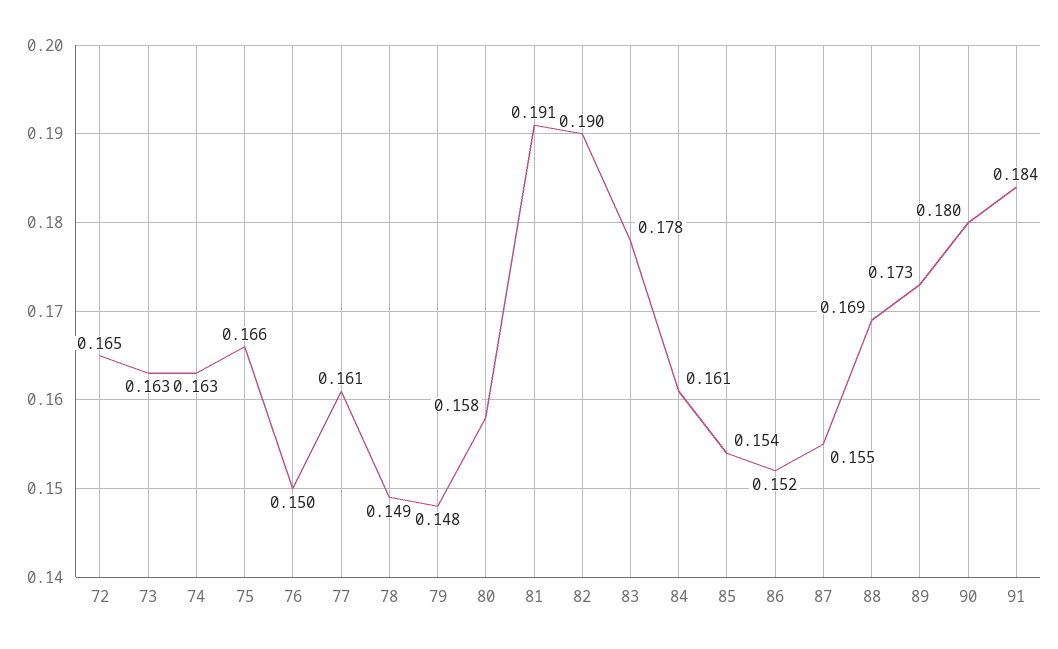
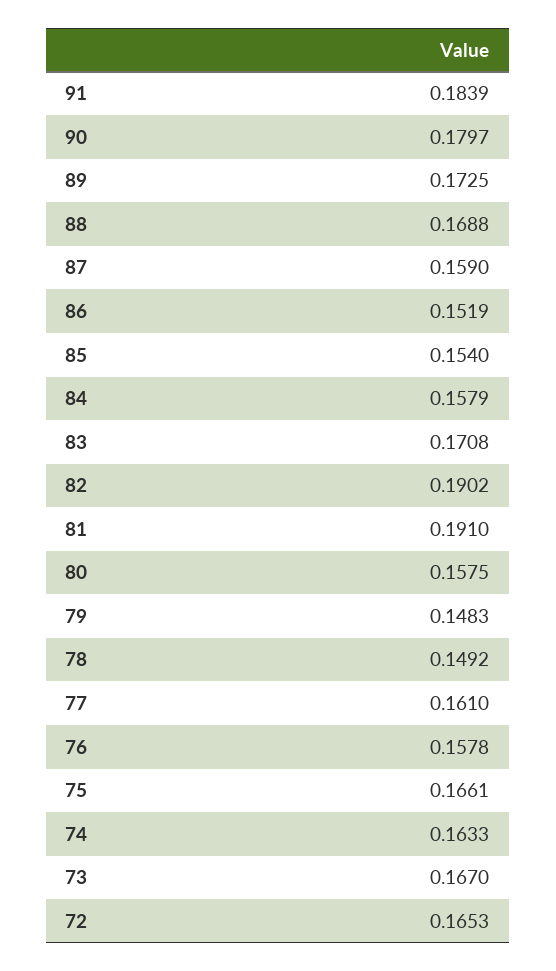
  {
    "72": 0.1653,
-   "73": 0.163,
+   "73": 0.167,
    "74": 0.1633,
    "75": 0.1661,
-   "76": 0.15,
+   "76": 0.1578,
    "77": 0.161,
    "78": 0.1492,
    "79": 0.1483,
    "80": 0.1575,
    "81": 0.191,
    "82": 0.1902,
-   "83": 0.178,
+   "83": 0.1708,
-   "84": 0.161,
+   "84": 0.1579,
    "85": 0.154,
    "86": 0.1519,
-   "87": 0.155,
+   "87": 0.159,
    "88": 0.1688,
    "89": 0.1725,
    "90": 0.1797,
    "91": 0.1839
  }

